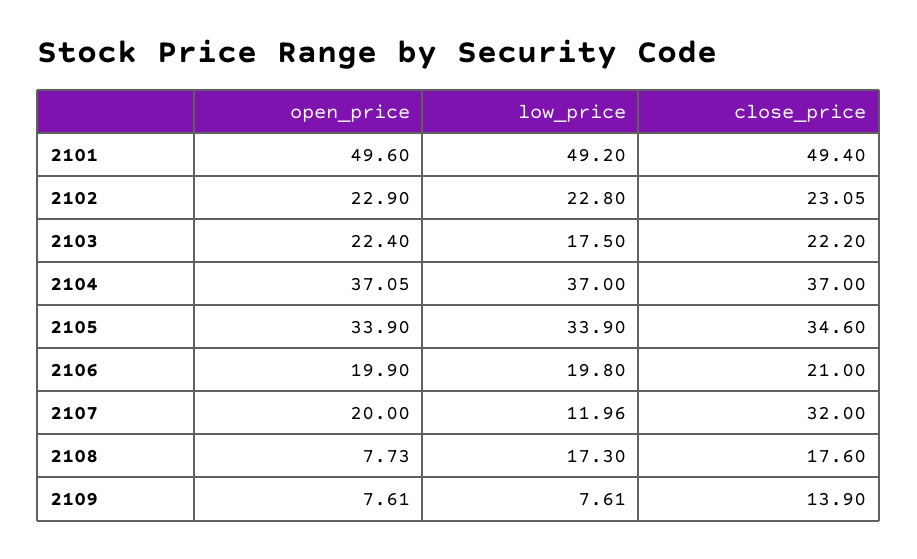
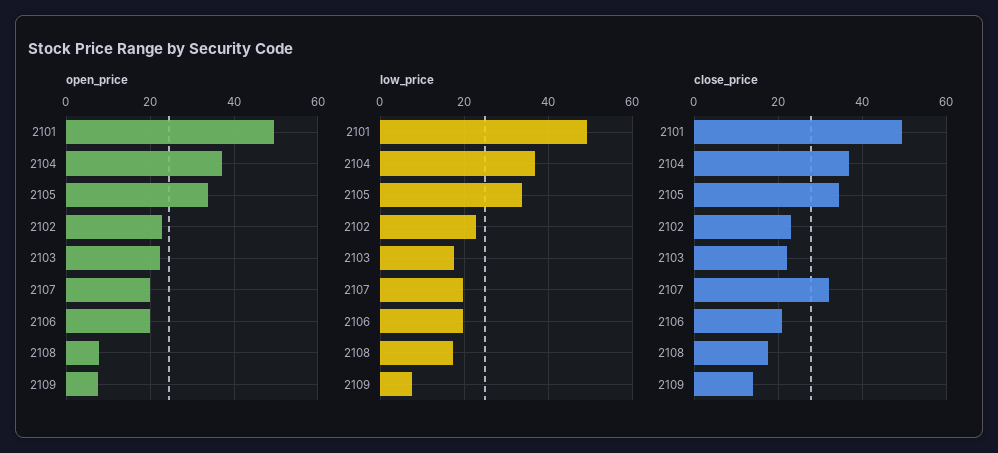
  {
    "open_price": {
      "2101": 49.6,
      "2102": 22.9,
      "2103": 22.4,
      "2104": 37.05,
      "2105": 33.9,
      "2106": 19.9,
      "2107": 20,
      "2108": 7.73,
      "2109": 7.61
    },
    "low_price": {
      "2101": 49.2,
      "2102": 22.8,
      "2103": 17.5,
      "2104": 37,
      "2105": 33.9,
      "2106": 19.8,
-     "2107": 11.96,
+     "2107": 20,
      "2108": 17.3,
      "2109": 7.61
    },
    "close_price": {
      "2101": 49.4,
      "2102": 23.05,
      "2103": 22.2,
      "2104": 37,
      "2105": 34.6,
      "2106": 21,
      "2107": 32,
      "2108": 17.6,
      "2109": 13.9
    }
  }

